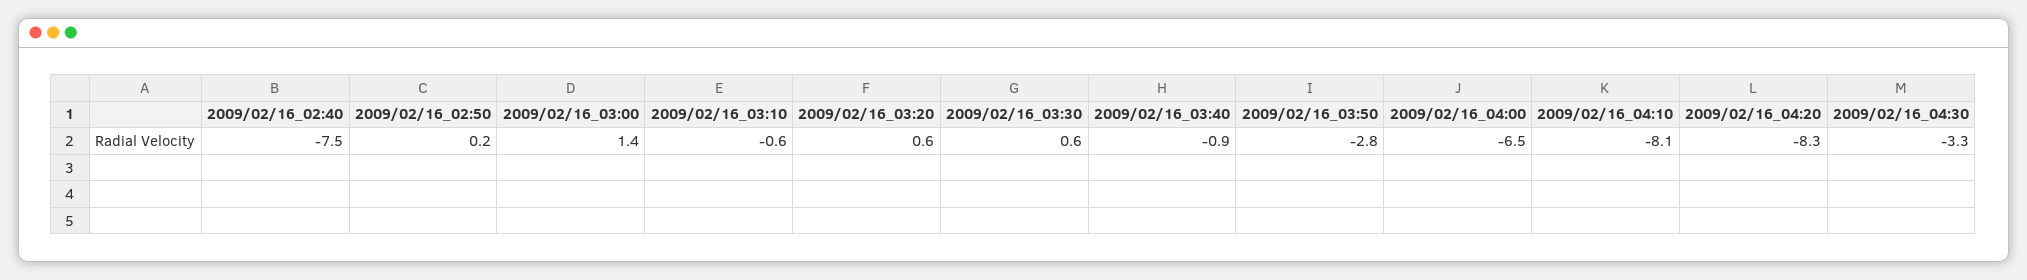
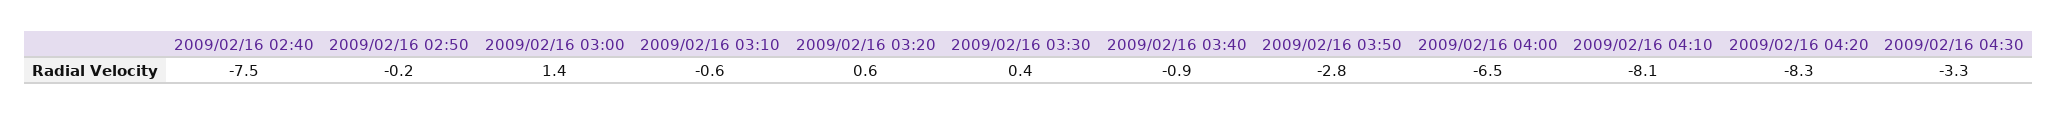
  {
    "2009/02/16_02:40": -7.5,
-   "2009/02/16_02:50": 0.2,
+   "2009/02/16_02:50": -0.2,
    "2009/02/16_03:00": 1.4,
    "2009/02/16_03:10": -0.6,
    "2009/02/16_03:20": 0.6,
-   "2009/02/16_03:30": 0.6,
+   "2009/02/16_03:30": 0.4,
    "2009/02/16_03:40": -0.9,
    "2009/02/16_03:50": -2.8,
    "2009/02/16_04:00": -6.5,
    "2009/02/16_04:10": -8.1,
    "2009/02/16_04:20": -8.3,
    "2009/02/16_04:30": -3.3
  }

